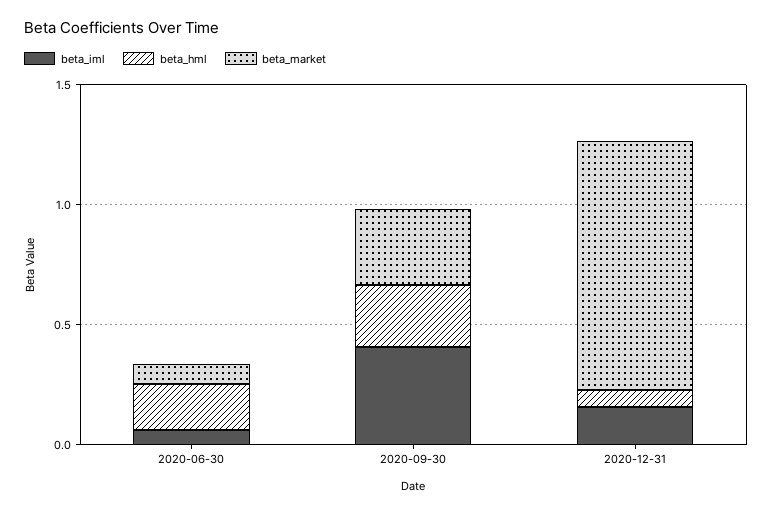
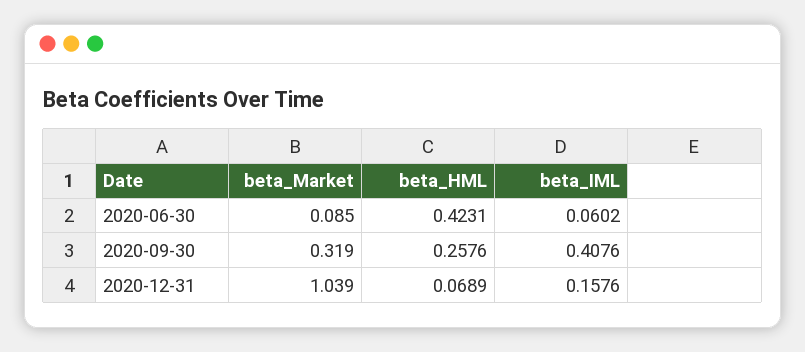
  {
    "beta_iml": {
      "2020-06-30": 0.0602,
      "2020-09-30": 0.4076,
      "2020-12-31": 0.1576
    },
    "beta_hml": {
-     "2020-06-30": 0.2,
+     "2020-06-30": 0.4231,
      "2020-09-30": 0.2576,
      "2020-12-31": 0.0689
    },
    "beta_market": {
      "2020-06-30": 0.085,
      "2020-09-30": 0.319,
      "2020-12-31": 1.039
    }
  }

